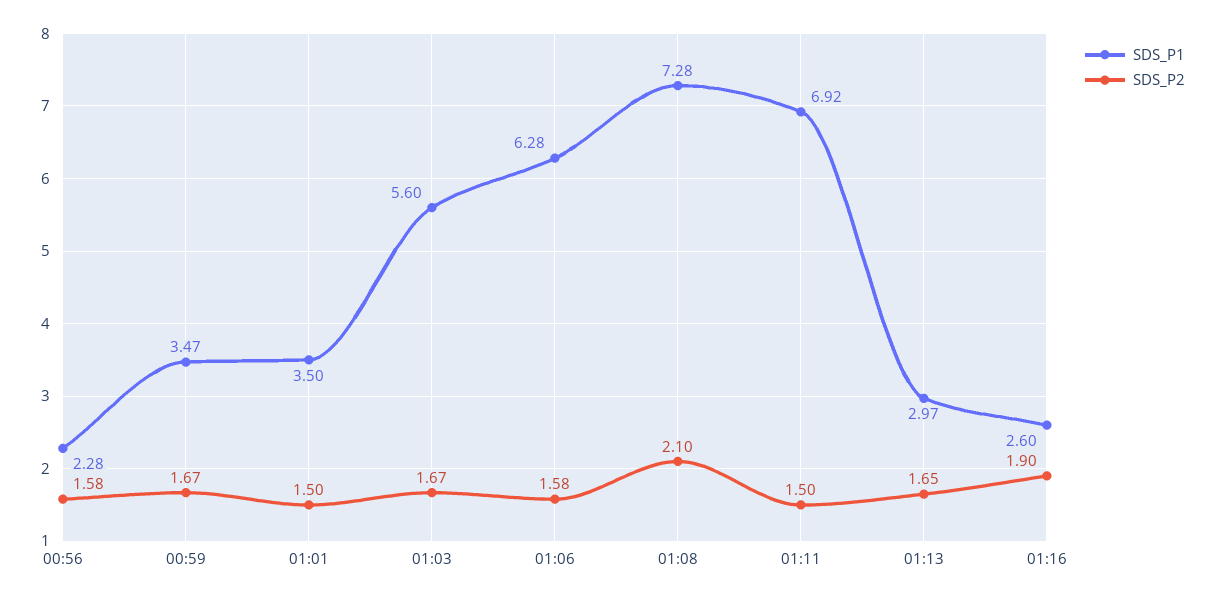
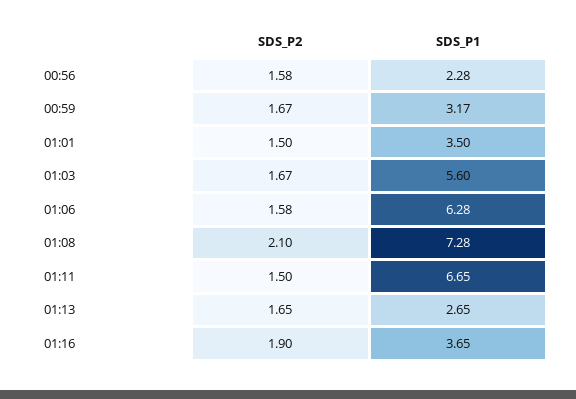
  {
    "SDS_P1": {
      "00:56": 2.28,
-     "00:59": 3.47,
+     "00:59": 3.17,
      "01:01": 3.5,
      "01:03": 5.6,
      "01:06": 6.28,
      "01:08": 7.28,
-     "01:11": 6.92,
+     "01:11": 6.65,
-     "01:13": 2.97,
+     "01:13": 2.65,
-     "01:16": 2.6
+     "01:16": 3.65
    },
    "SDS_P2": {
      "00:56": 1.58,
      "00:59": 1.67,
      "01:01": 1.5,
      "01:03": 1.67,
      "01:06": 1.58,
      "01:08": 2.1,
      "01:11": 1.5,
      "01:13": 1.65,
      "01:16": 1.9
    }
  }

